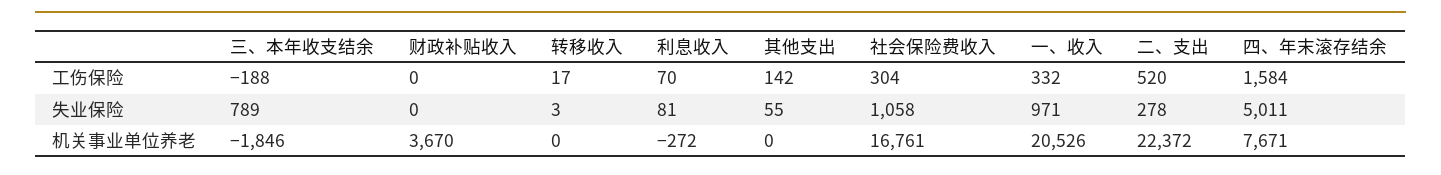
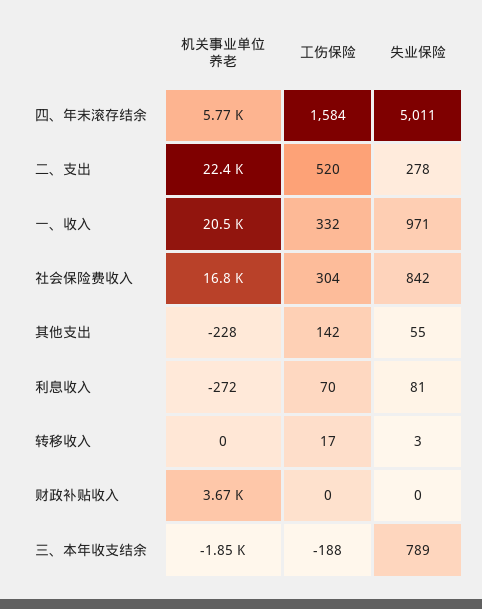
  {
    "三、本年收支结余": {
      "工伤保险": -188,
      "失业保险": 789,
      "机关事业单位养老": -1846
    },
    "财政补贴收入": {
      "工伤保险": 0,
      "失业保险": 0,
      "机关事业单位养老": 3670
    },
    "转移收入": {
      "工伤保险": 17,
      "失业保险": 3,
      "机关事业单位养老": 0
    },
    "利息收入": {
      "工伤保险": 70,
      "失业保险": 81,
      "机关事业单位养老": -272
    },
    "其他支出": {
      "工伤保险": 142,
      "失业保险": 55,
-     "机关事业单位养老": 0
+     "机关事业单位养老": -228
    },
    "社会保险费收入": {
      "工伤保险": 304,
-     "失业保险": 1058,
+     "失业保险": 842,
      "机关事业单位养老": 16761
    },
    "一、收入": {
      "工伤保险": 332,
      "失业保险": 971,
      "机关事业单位养老": 20526
    },
    "二、支出": {
      "工伤保险": 520,
      "失业保险": 278,
      "机关事业单位养老": 22372
    },
    "四、年末滚存结余": {
      "工伤保险": 1584,
      "失业保险": 5011,
-     "机关事业单位养老": 7671
+     "机关事业单位养老": 5770
    }
  }

